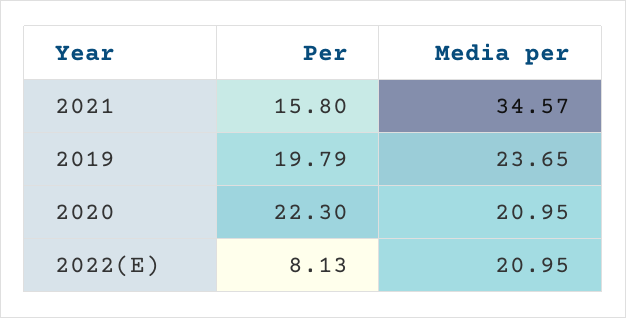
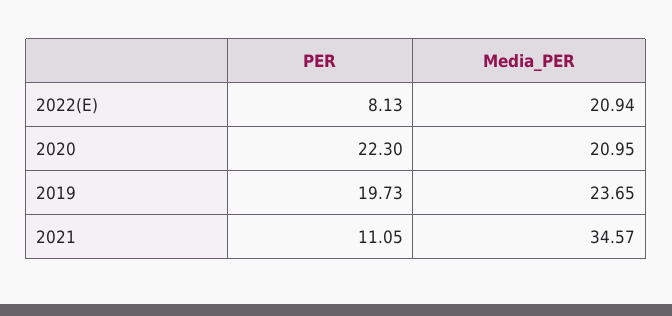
  {
    "Per": {
-     "2021": 15.8,
+     "2021": 11.05,
-     "2019": 19.79,
+     "2019": 19.73,
      "2020": 22.3,
      "2022(E)": 8.13
    },
    "Media per": {
      "2021": 34.57,
      "2019": 23.65,
      "2020": 20.95,
-     "2022(E)": 20.95
+     "2022(E)": 20.94
    }
  }

